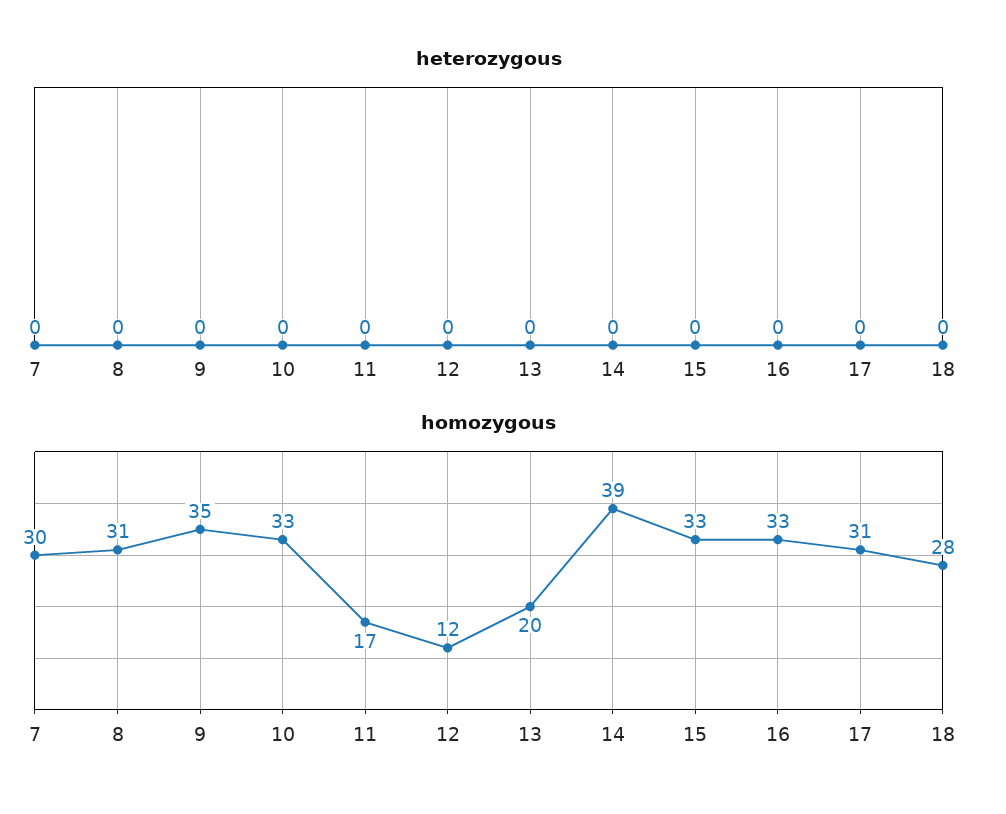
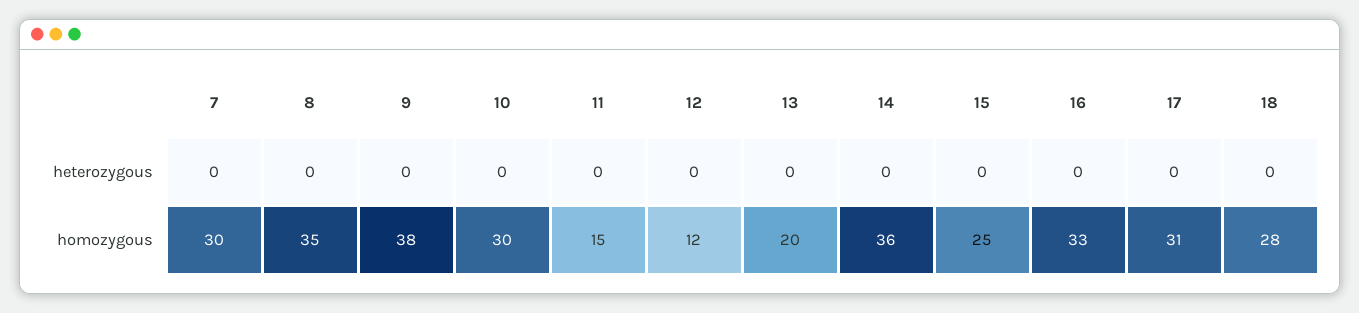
  {
    "heterozygous": {
      "7": 0,
      "8": 0,
      "9": 0,
      "10": 0,
      "11": 0,
      "12": 0,
      "13": 0,
      "14": 0,
      "15": 0,
      "16": 0,
      "17": 0,
      "18": 0
    },
    "homozygous": {
      "7": 30,
-     "8": 31,
+     "8": 35,
-     "9": 35,
+     "9": 38,
-     "10": 33,
+     "10": 30,
-     "11": 17,
+     "11": 15,
      "12": 12,
      "13": 20,
-     "14": 39,
+     "14": 36,
-     "15": 33,
+     "15": 25,
      "16": 33,
      "17": 31,
      "18": 28
    }
  }

